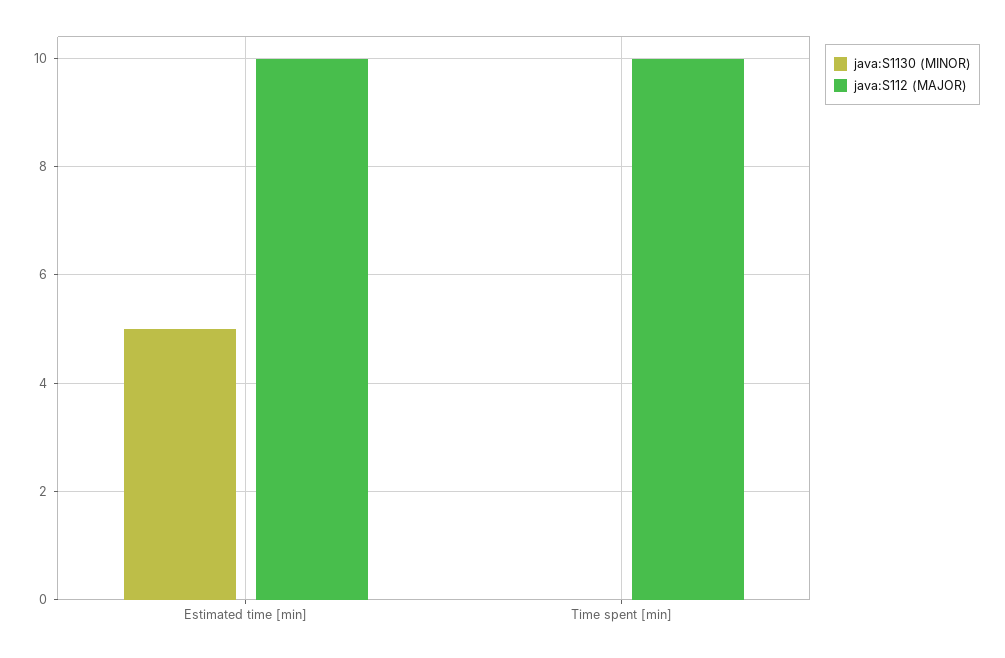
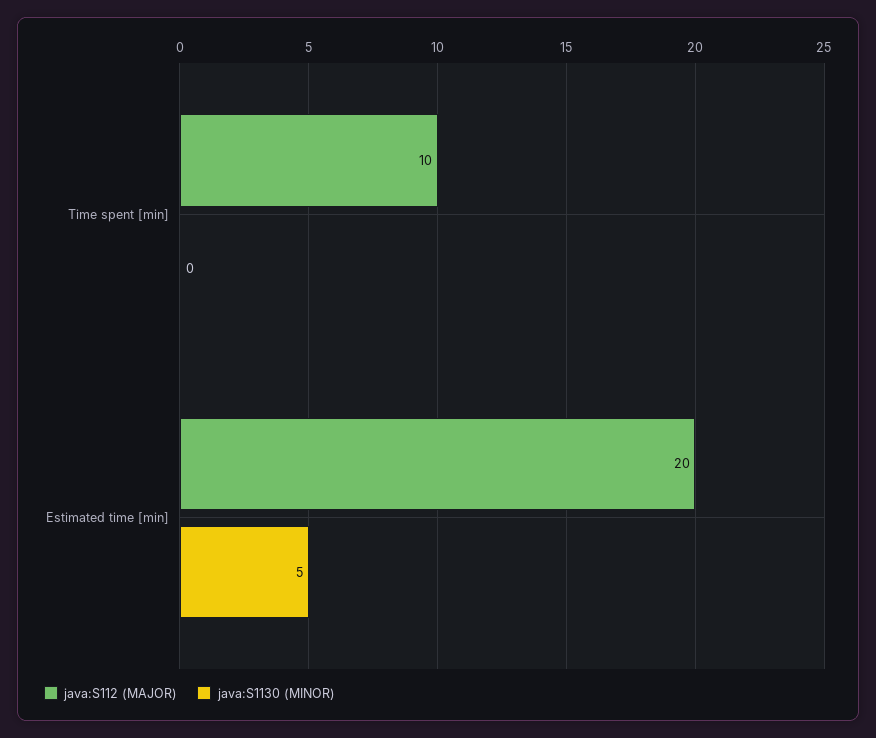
  {
    "java:S1130 (MINOR)": {
      "Estimated time [min]": 5,
      "Time spent [min]": 0
    },
    "java:S112 (MAJOR)": {
-     "Estimated time [min]": 10,
+     "Estimated time [min]": 20,
      "Time spent [min]": 10
    }
  }

